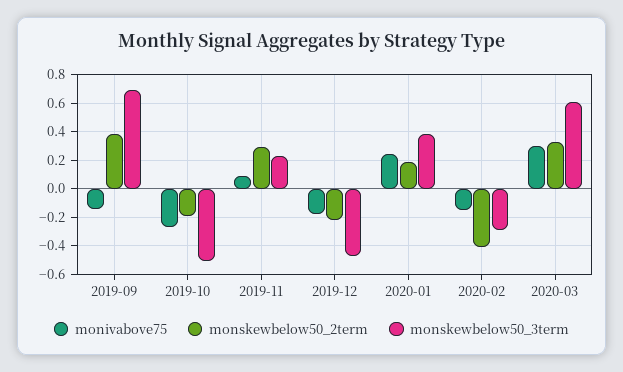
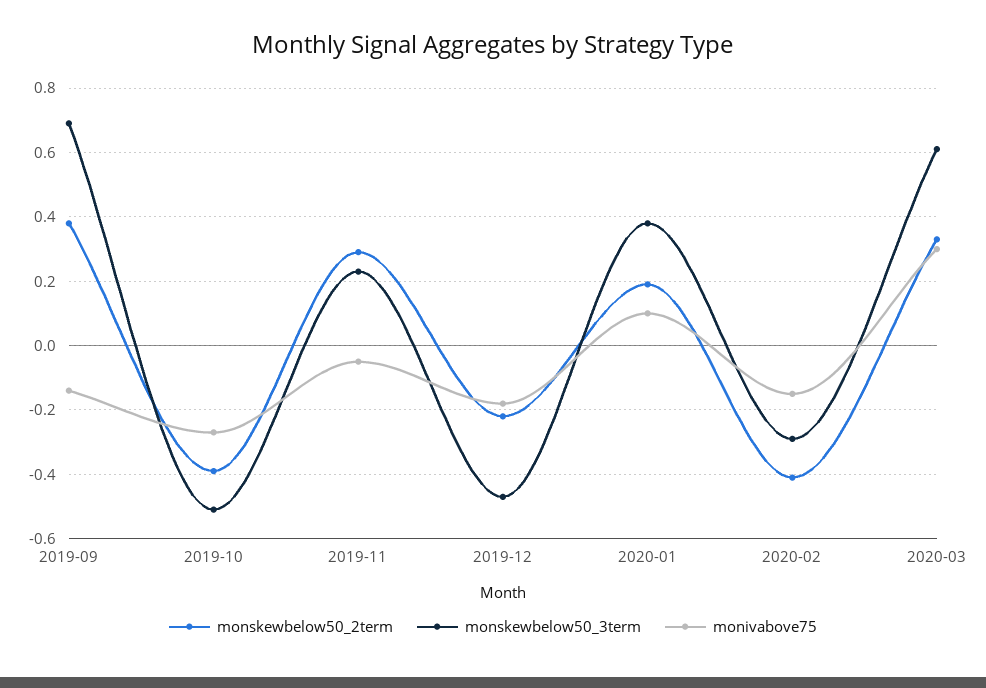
  {
    "monivabove75": {
      "2019-09": -0.15,
      "2019-10": -0.25,
-     "2019-11": 0.1,
+     "2019-11": -0.05,
      "2019-12": -0.2,
-     "2020-01": 0.25,
+     "2020-01": 0.1,
      "2020-02": -0.15,
      "2020-03": 0.3
    },
    "monskewbelow50_2term": {
      "2019-09": 0.4,
-     "2019-10": -0.2,
+     "2019-10": -0.4,
      "2019-11": 0.3,
      "2019-12": -0.2,
      "2020-01": 0.2,
      "2020-02": -0.4,
      "2020-03": 0.35
    },
    "monskewbelow50_3term": {
      "2019-09": 0.7,
      "2019-10": -0.5,
      "2019-11": 0.25,
      "2019-12": -0.45,
      "2020-01": 0.4,
      "2020-02": -0.3,
      "2020-03": 0.6
    }
  }

